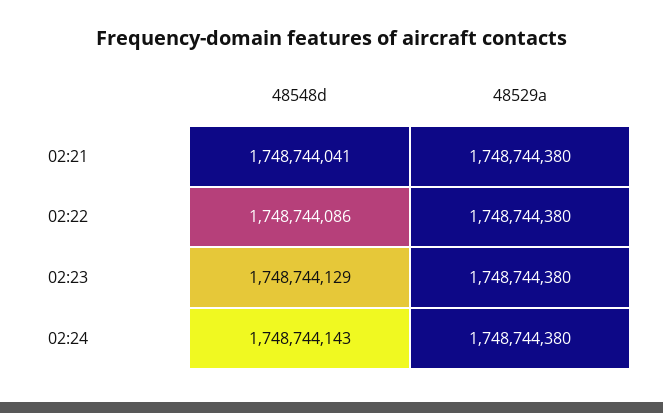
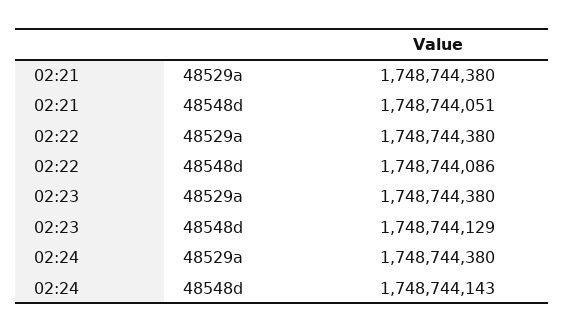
  {
    "48548d": {
-     "02:21": 1748744041,
+     "02:21": 1748744051,
      "02:22": 1748744086,
      "02:23": 1748744129,
      "02:24": 1748744143
    },
    "48529a": {
      "02:21": 1748744380,
      "02:22": 1748744380,
      "02:23": 1748744380,
      "02:24": 1748744380
    }
  }

